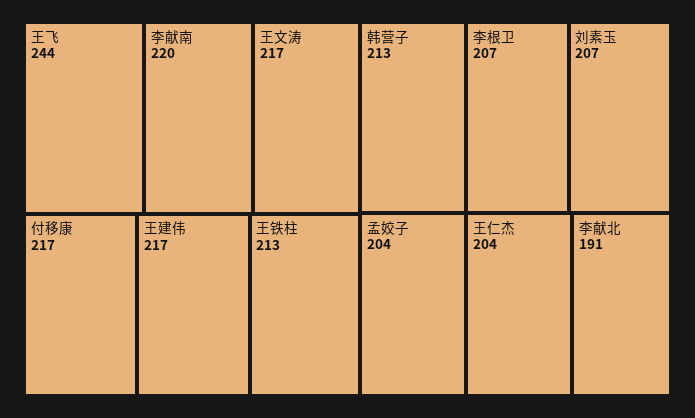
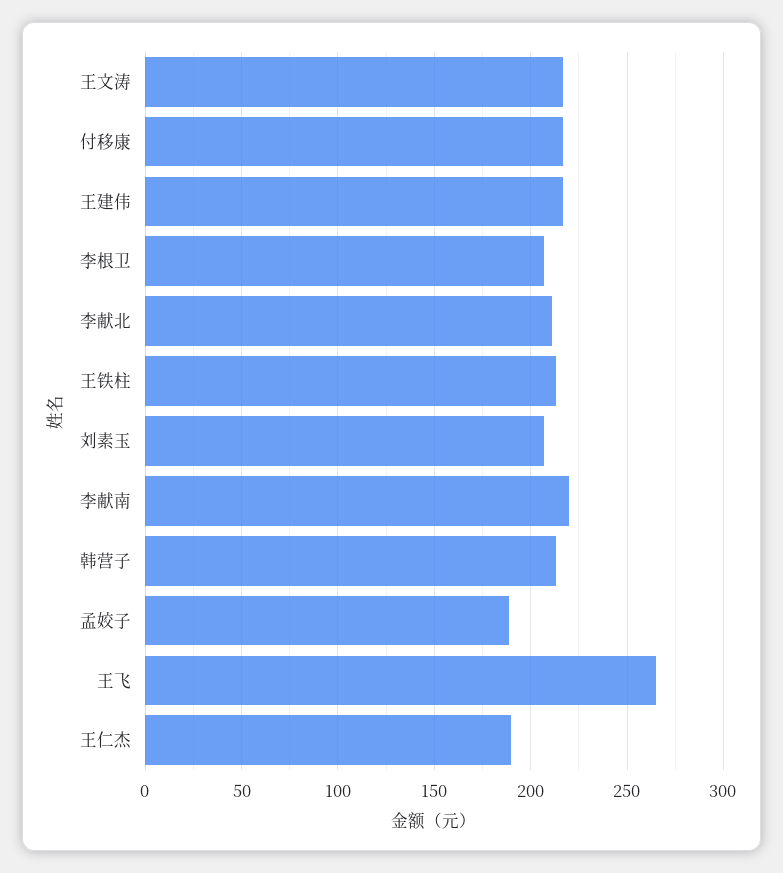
  {
-   "王飞": 244,
+   "王飞": 265,
    "李献南": 220,
    "王文涛": 217,
    "付移康": 217,
    "王建伟": 217,
    "王铁柱": 213,
    "韩营子": 213,
    "李根卫": 207,
    "刘素玉": 207,
-   "孟姣子": 204,
+   "孟姣子": 190,
-   "王仁杰": 204,
+   "王仁杰": 190,
-   "李献北": 191
+   "李献北": 210
  }

